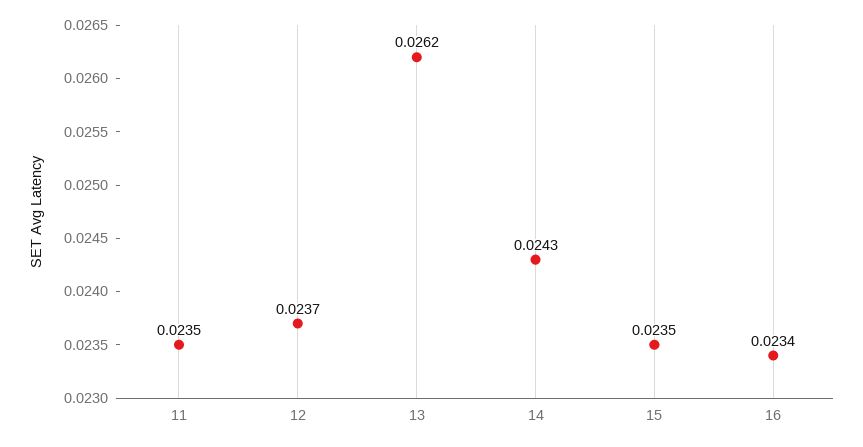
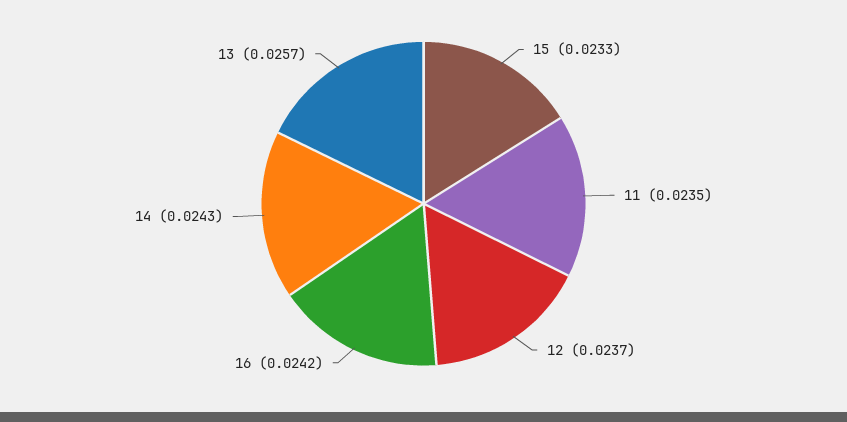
  {
    "11": 0.0235,
    "12": 0.0237,
-   "13": 0.0262,
+   "13": 0.0257,
    "14": 0.0243,
-   "15": 0.0235,
+   "15": 0.0233,
-   "16": 0.0234
+   "16": 0.0242
  }

